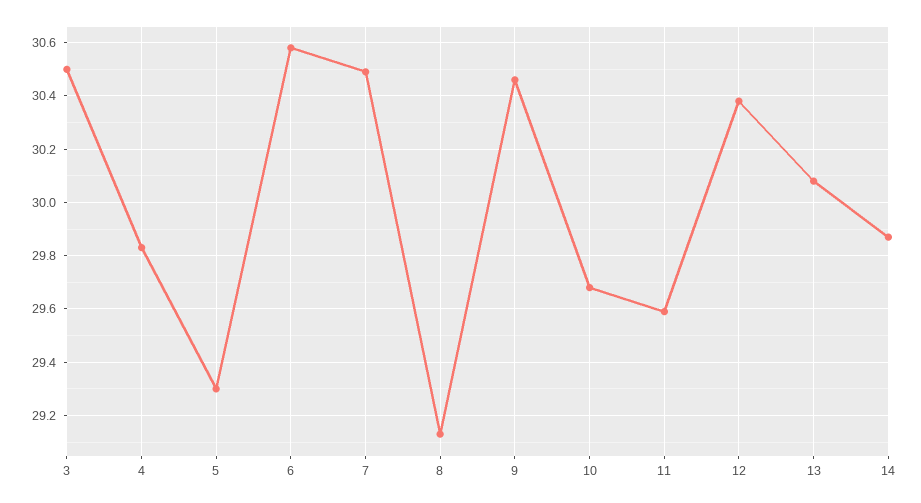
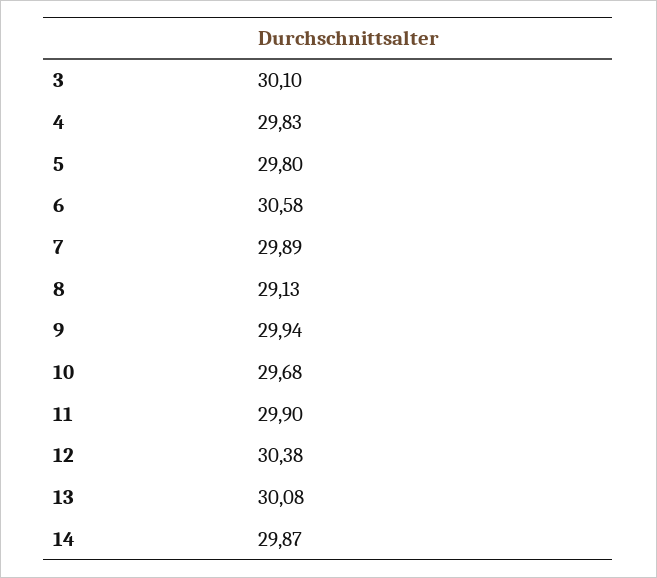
  {
-   "3": 30.5,
+   "3": 30.1,
    "4": 29.83,
-   "5": 29.3,
+   "5": 29.8,
    "6": 30.58,
-   "7": 30.5,
+   "7": 29.89,
    "8": 29.13,
-   "9": 30.45,
+   "9": 29.94,
    "10": 29.68,
-   "11": 29.6,
+   "11": 29.9,
    "12": 30.38,
    "13": 30.08,
    "14": 29.87
  }

